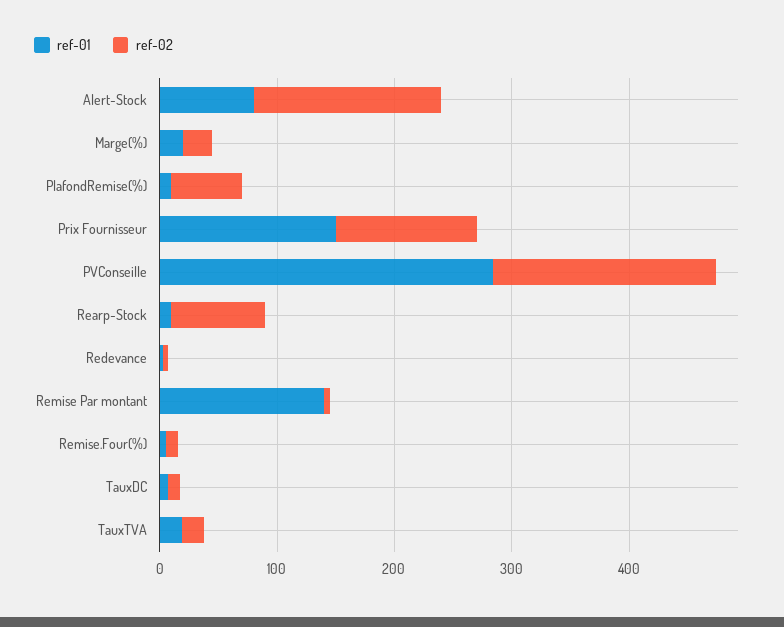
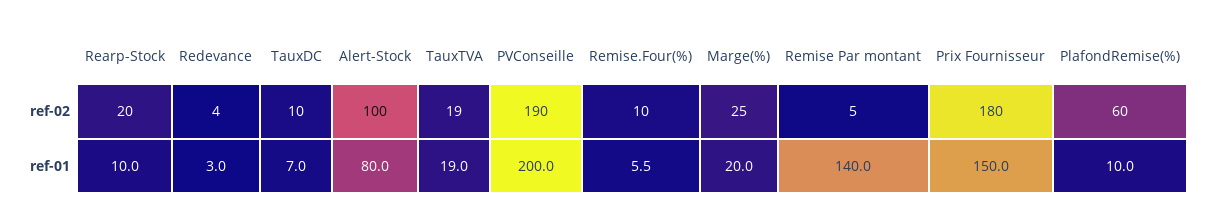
  {
    "ref-01": {
      "Alert-Stock": 80,
      "Marge(%)": 20,
      "PlafondRemise(%)": 10,
      "Prix Fournisseur": 150,
-     "PVConseille": 280,
+     "PVConseille": 200,
      "Rearp-Stock": 10,
      "Redevance": 3,
      "Remise Par montant": 140,
      "Remise.Four(%)": 5.5,
      "TauxDC": 7,
      "TauxTVA": 19
    },
    "ref-02": {
-     "Alert-Stock": 160,
+     "Alert-Stock": 100,
      "Marge(%)": 25,
      "PlafondRemise(%)": 60,
-     "Prix Fournisseur": 120,
+     "Prix Fournisseur": 180,
      "PVConseille": 190,
-     "Rearp-Stock": 80,
+     "Rearp-Stock": 20,
      "Redevance": 4,
      "Remise Par montant": 5,
      "Remise.Four(%)": 10,
      "TauxDC": 10,
      "TauxTVA": 19
    }
  }

